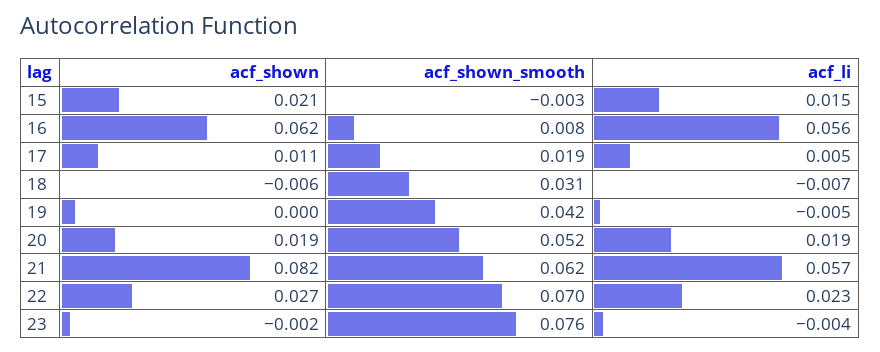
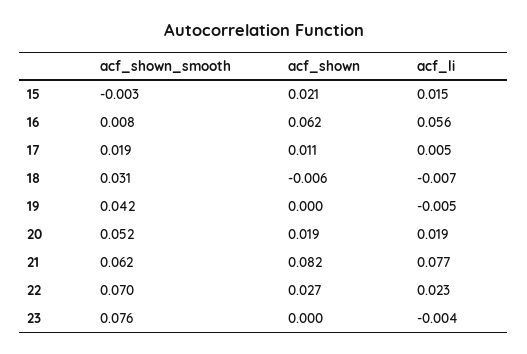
  {
    "acf_shown": {
      "15": 0.021,
      "16": 0.062,
      "17": 0.011,
      "18": -0.006,
      "19": 0,
      "20": 0.019,
      "21": 0.082,
      "22": 0.027,
-     "23": -0.002
+     "23": 0
    },
    "acf_shown_smooth": {
      "15": -0.003,
      "16": 0.008,
      "17": 0.019,
      "18": 0.031,
      "19": 0.042,
      "20": 0.052,
      "21": 0.062,
      "22": 0.07,
      "23": 0.076
    },
    "acf_li": {
      "15": 0.015,
      "16": 0.056,
      "17": 0.005,
      "18": -0.007,
      "19": -0.005,
      "20": 0.019,
-     "21": 0.057,
+     "21": 0.077,
      "22": 0.023,
      "23": -0.004
    }
  }

